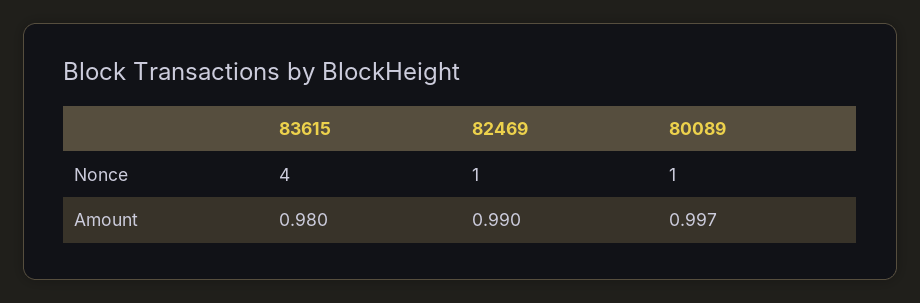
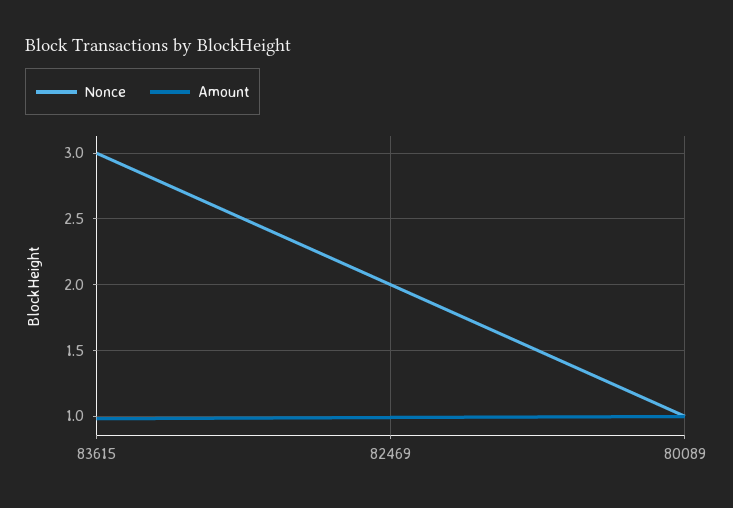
  {
    "Nonce": {
-     "83615": 4,
+     "83615": 3,
-     "82469": 1,
+     "82469": 2,
      "80089": 1
    },
    "Amount": {
      "83615": 0.98,
      "82469": 0.99,
      "80089": 0.997
    }
  }

